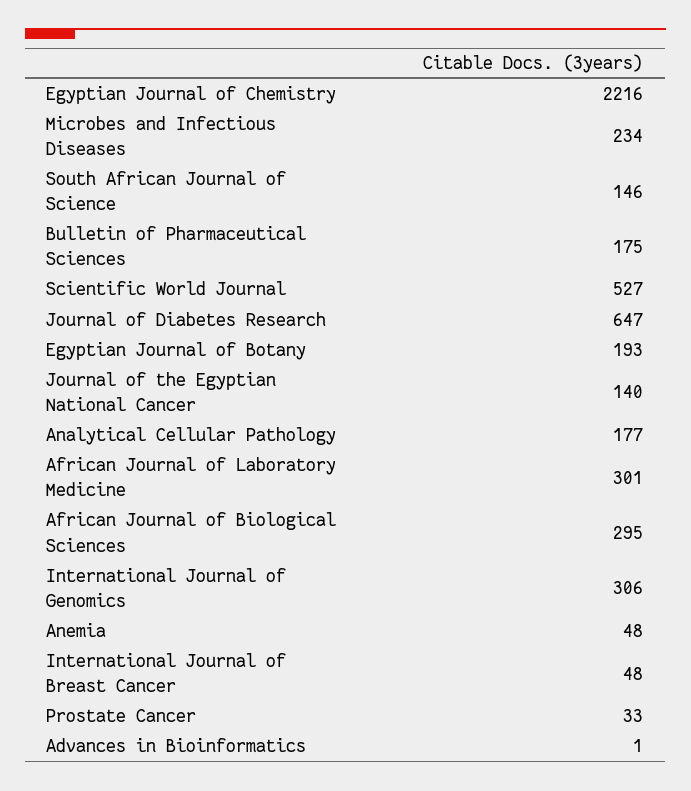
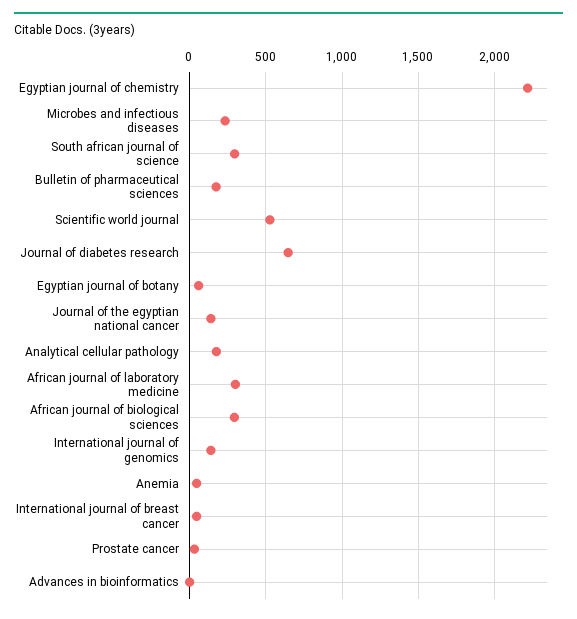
  {
    "Egyptian Journal of Chemistry": 2216,
    "Microbes and Infectious Diseases": 234,
-   "South African Journal of Science": 146,
+   "South African Journal of Science": 300,
    "Bulletin of Pharmaceutical Sciences": 175,
    "Scientific World Journal": 527,
    "Journal of Diabetes Research": 647,
-   "Egyptian Journal of Botany": 193,
+   "Egyptian Journal of Botany": 50,
    "Journal of the Egyptian National Cancer": 140,
    "Analytical Cellular Pathology": 177,
    "African Journal of Laboratory Medicine": 301,
    "African Journal of Biological Sciences": 295,
-   "International Journal of Genomics": 306,
+   "International Journal of Genomics": 150,
    "Anemia": 48,
    "International Journal of Breast Cancer": 48,
    "Prostate Cancer": 33,
    "Advances in Bioinformatics": 1
  }

